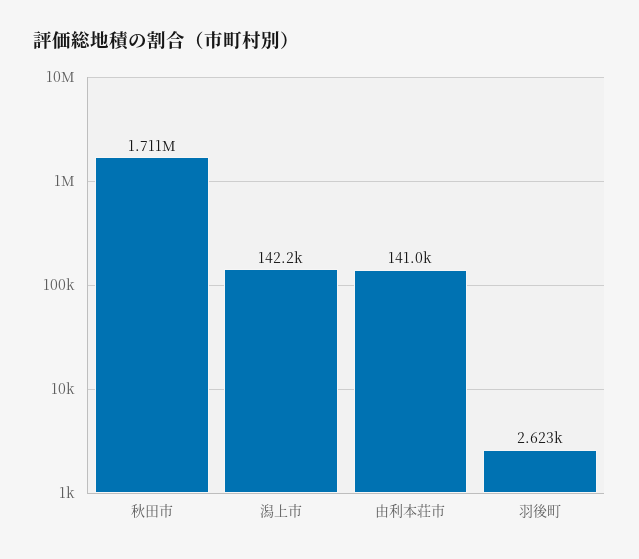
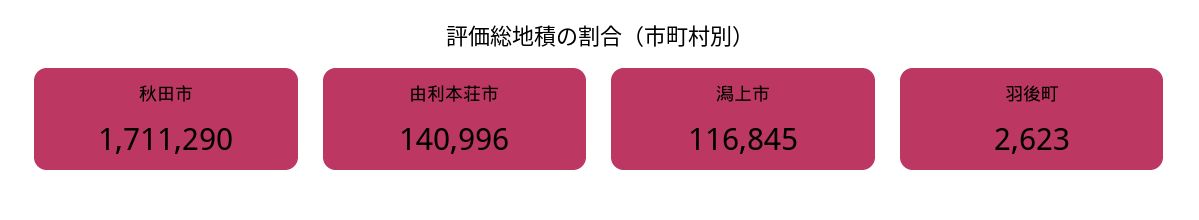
  {
    "秋田市": 1711290,
-   "潟上市": 142200,
+   "潟上市": 116845,
    "由利本荘市": 140996,
    "羽後町": 2623
  }

